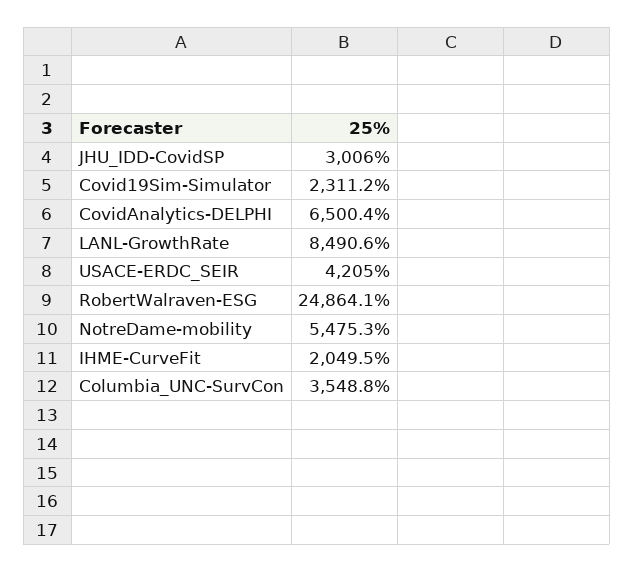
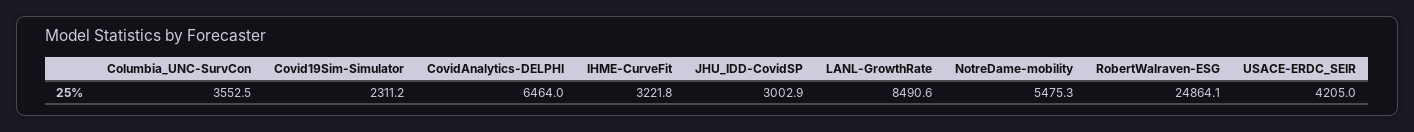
  {
-   "JHU_IDD-CovidSP": 3006,
+   "JHU_IDD-CovidSP": 3002.9,
    "Covid19Sim-Simulator": 2311.2,
-   "CovidAnalytics-DELPHI": 6500.4,
+   "CovidAnalytics-DELPHI": 6464,
    "LANL-GrowthRate": 8490.6,
    "USACE-ERDC_SEIR": 4205,
    "RobertWalraven-ESG": 24864.1,
    "NotreDame-mobility": 5475.3,
-   "IHME-CurveFit": 2049.5,
+   "IHME-CurveFit": 3221.8,
-   "Columbia_UNC-SurvCon": 3548.8
+   "Columbia_UNC-SurvCon": 3552.5
  }

